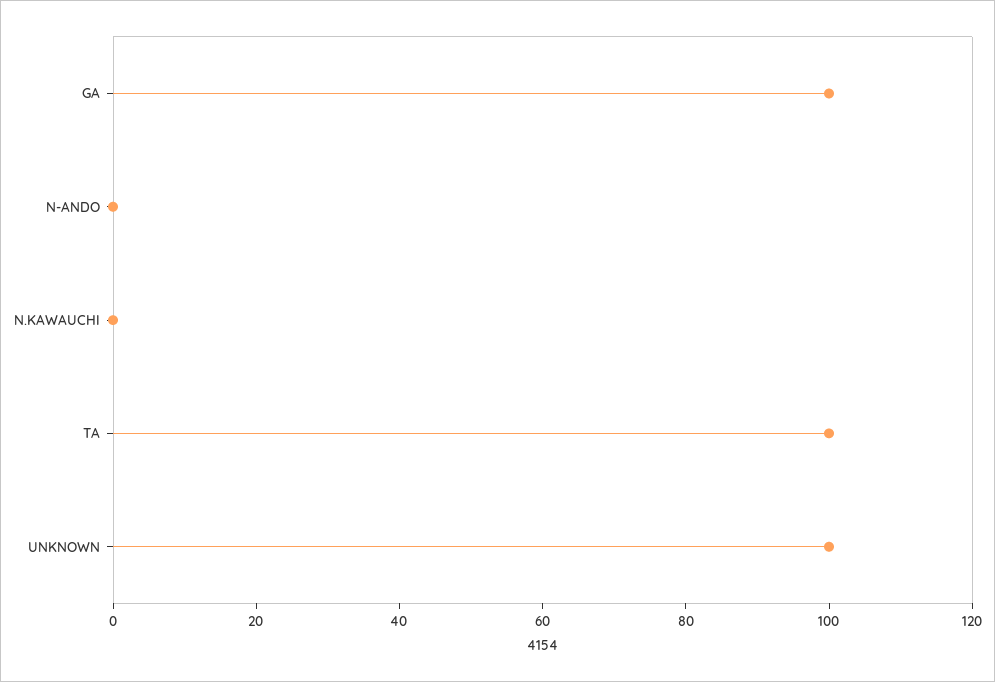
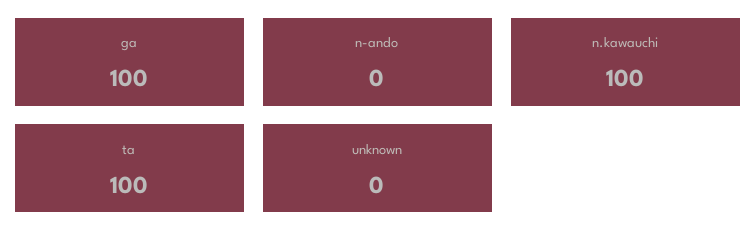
  {
    "GA": 100,
    "N-ANDO": 0,
-   "N.KAWAUCHI": 0,
+   "N.KAWAUCHI": 100,
    "TA": 100,
-   "UNKNOWN": 100
+   "UNKNOWN": 0
  }

